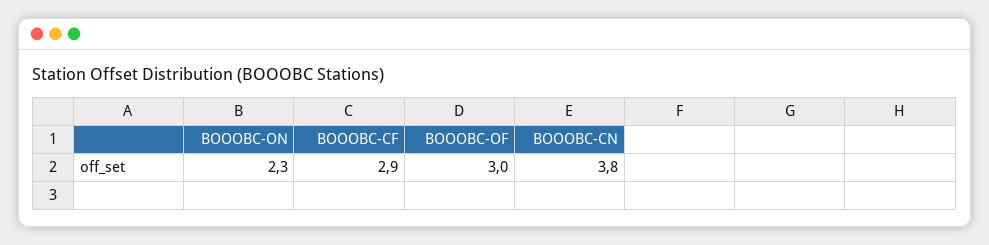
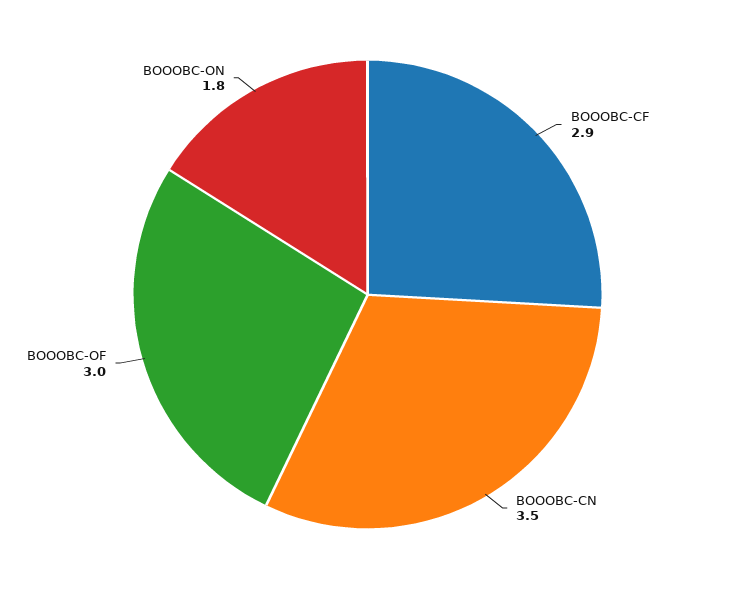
  {
-   "BOOOBC-ON": 2.3,
+   "BOOOBC-ON": 1.8,
    "BOOOBC-CF": 2.9,
    "BOOOBC-OF": 3,
-   "BOOOBC-CN": 3.8
+   "BOOOBC-CN": 3.5
  }

